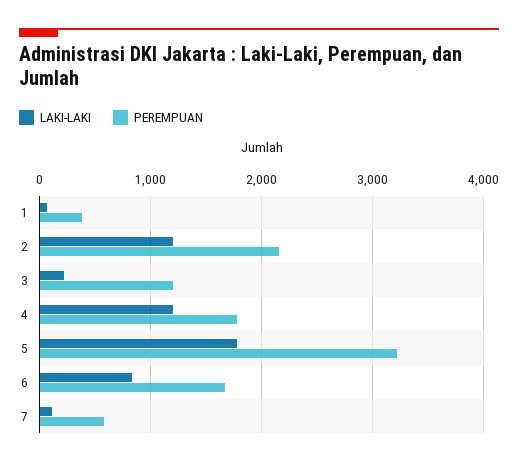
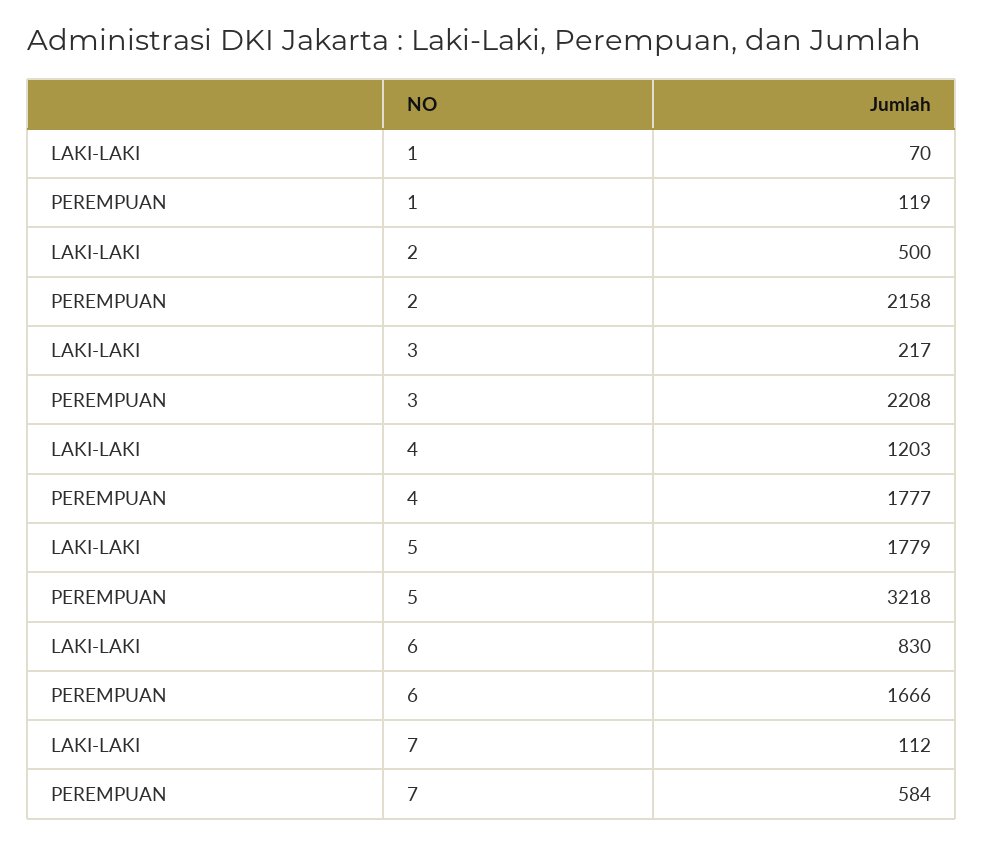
  {
    "LAKI-LAKI": {
      "1": 70,
-     "2": 1200,
+     "2": 500,
      "3": 217,
      "4": 1203,
      "5": 1779,
      "6": 830,
      "7": 112
    },
    "PEREMPUAN": {
-     "1": 400,
+     "1": 119,
      "2": 2158,
-     "3": 1200,
+     "3": 2208,
      "4": 1777,
      "5": 3218,
      "6": 1666,
      "7": 584
    }
  }

